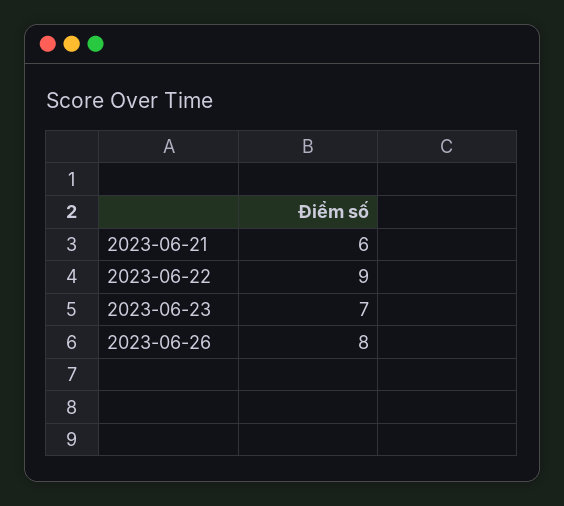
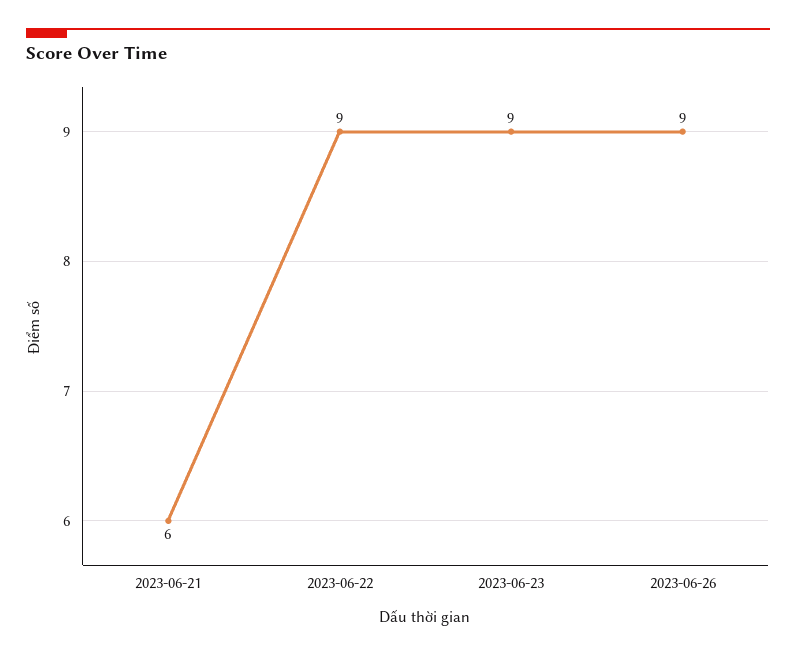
  {
    "2023-06-21": 6,
    "2023-06-22": 9,
-   "2023-06-23": 7,
+   "2023-06-23": 9,
-   "2023-06-26": 8
+   "2023-06-26": 9
  }

